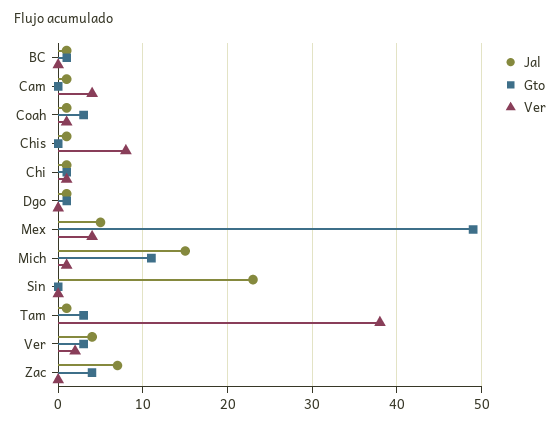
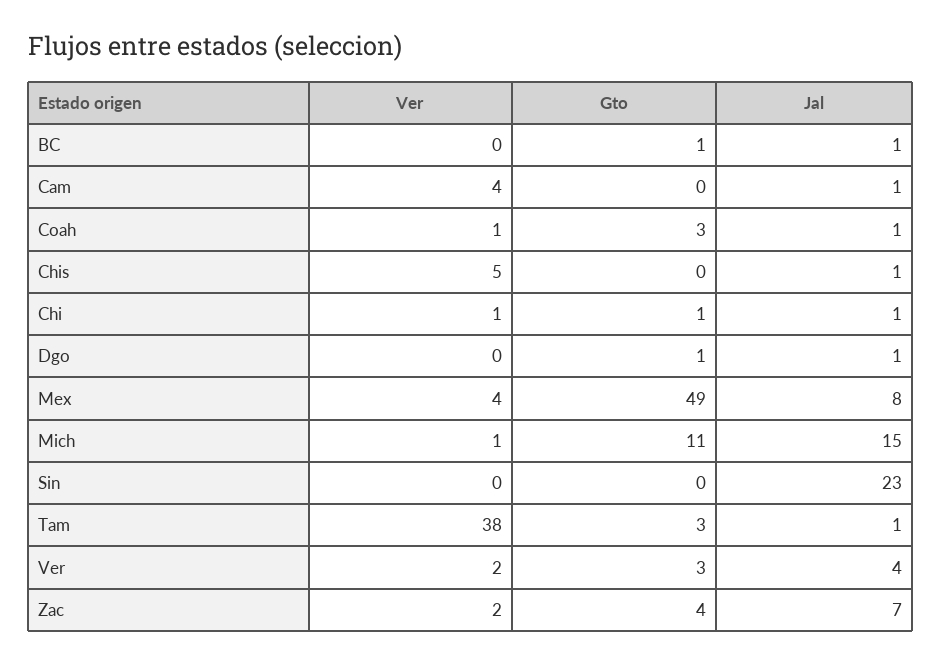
  {
    "Jal": {
      "BC": 1,
      "Cam": 1,
      "Coah": 1,
      "Chis": 1,
      "Chi": 1,
      "Dgo": 1,
-     "Mex": 5,
+     "Mex": 8,
      "Mich": 15,
      "Sin": 23,
      "Tam": 1,
      "Ver": 4,
      "Zac": 7
    },
    "Gto": {
      "BC": 1,
      "Cam": 0,
      "Coah": 3,
      "Chis": 0,
      "Chi": 1,
      "Dgo": 1,
      "Mex": 49,
      "Mich": 11,
      "Sin": 0,
      "Tam": 3,
      "Ver": 3,
      "Zac": 4
    },
    "Ver": {
      "BC": 0,
      "Cam": 4,
      "Coah": 1,
-     "Chis": 8,
+     "Chis": 5,
      "Chi": 1,
      "Dgo": 0,
      "Mex": 4,
      "Mich": 1,
      "Sin": 0,
      "Tam": 38,
      "Ver": 2,
-     "Zac": 0
+     "Zac": 2
    }
  }

